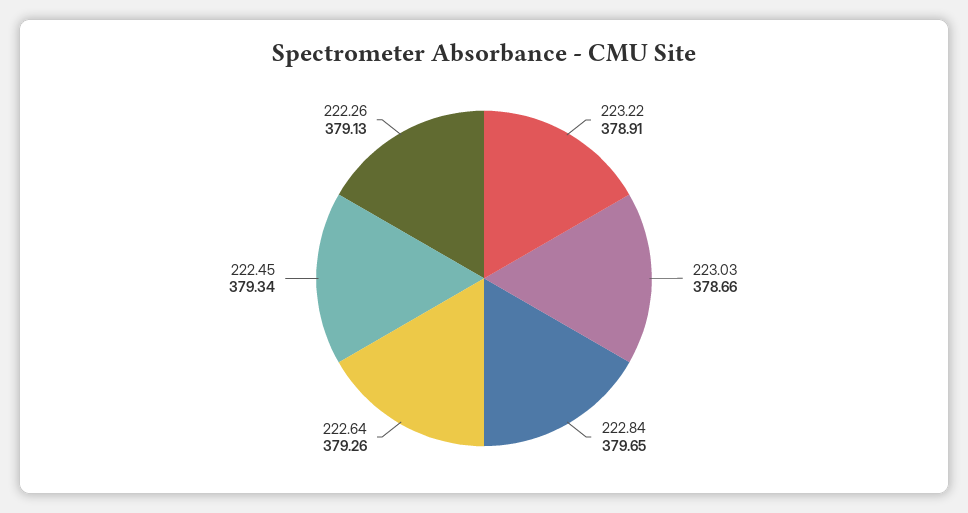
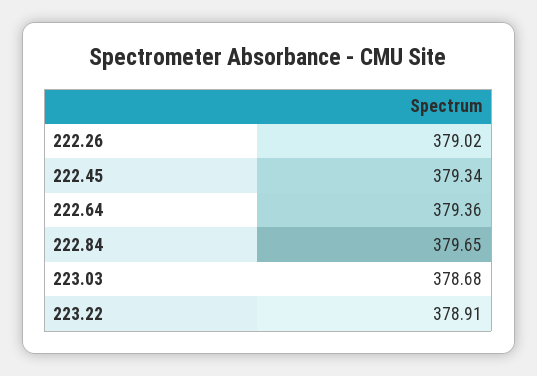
  {
    "223.22": 378.91,
-   "223.03": 378.66,
+   "223.03": 378.68,
    "222.84": 379.65,
-   "222.64": 379.26,
+   "222.64": 379.36,
    "222.45": 379.34,
-   "222.26": 379.13
+   "222.26": 379.02
  }

